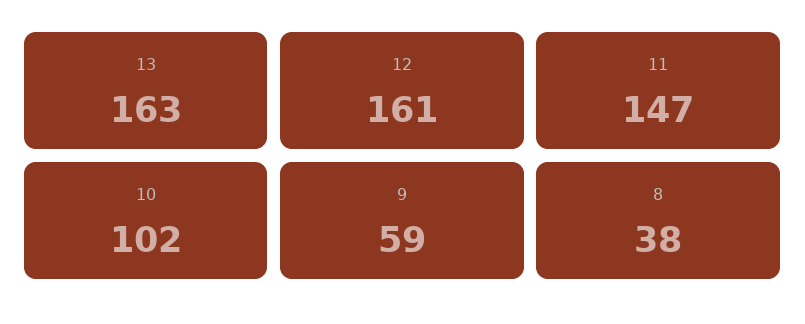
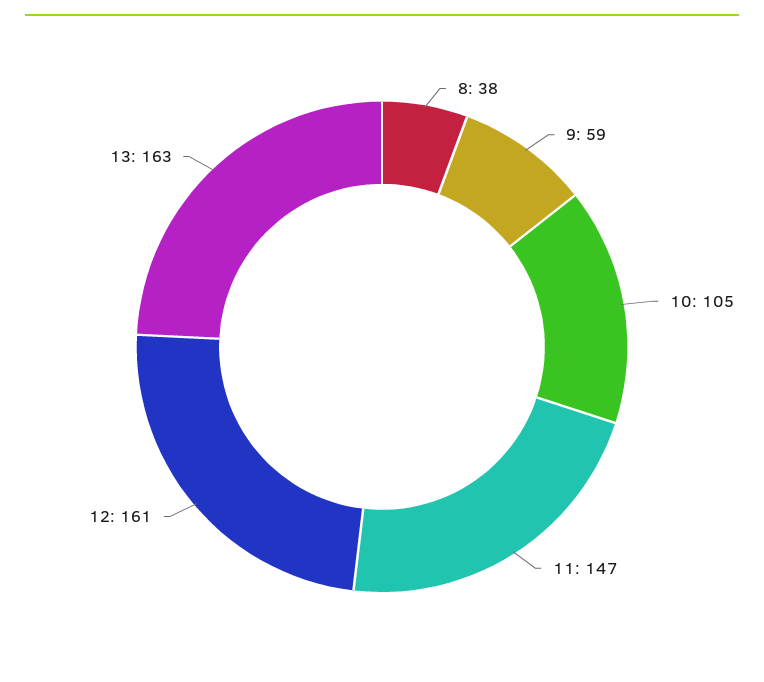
  {
    "13": 163,
    "12": 161,
    "11": 147,
-   "10": 102,
+   "10": 105,
    "9": 59,
    "8": 38
  }

